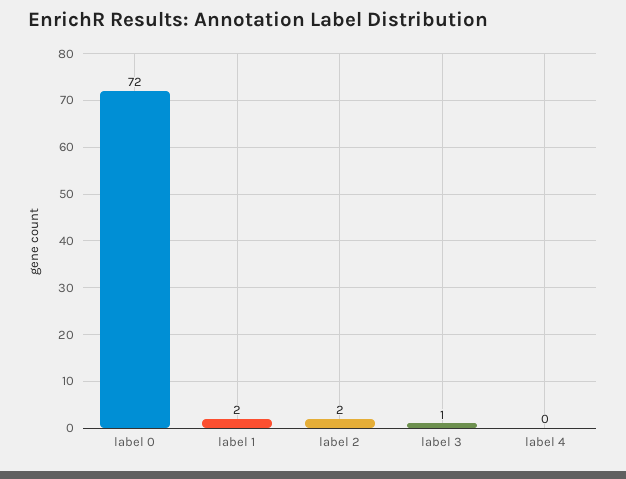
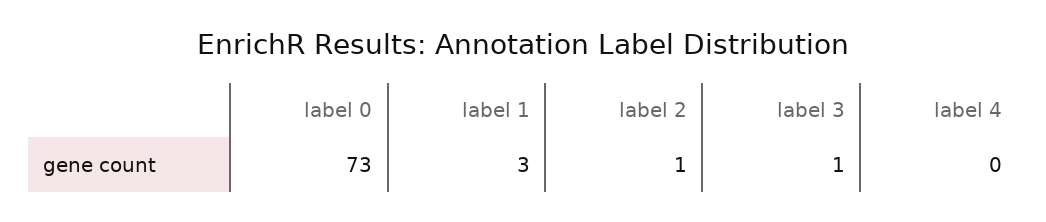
  {
-   "label 0": 72,
+   "label 0": 73,
-   "label 1": 2,
+   "label 1": 3,
-   "label 2": 2,
+   "label 2": 1,
    "label 3": 1,
    "label 4": 0
  }

